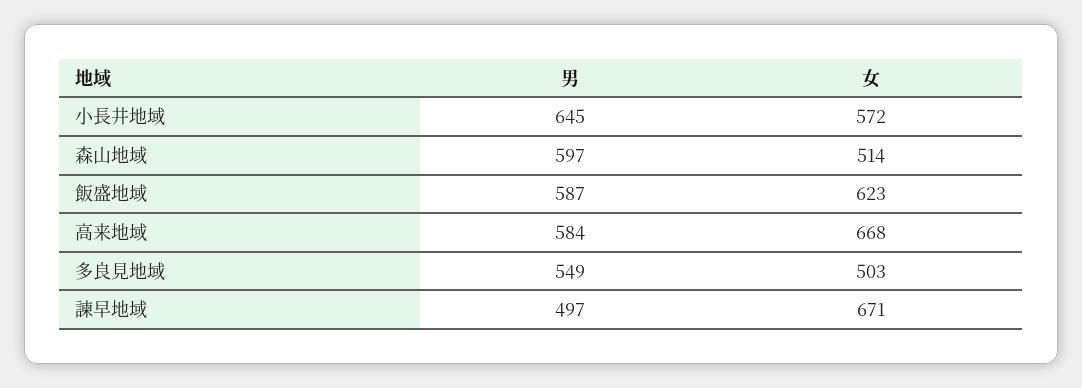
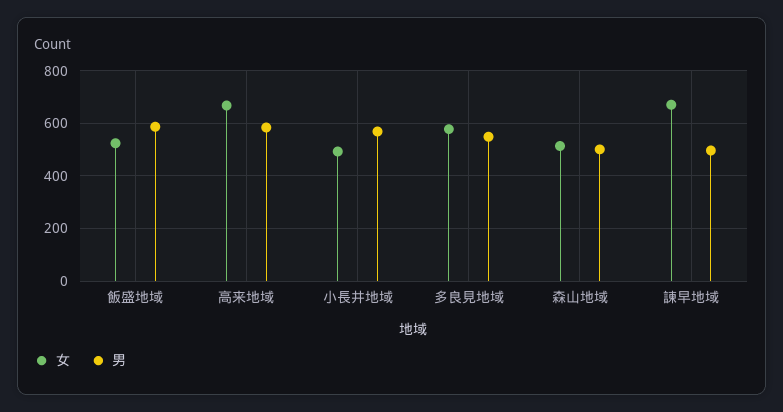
  {
    "男": {
-     "小長井地域": 645,
+     "小長井地域": 575,
-     "森山地域": 597,
+     "森山地域": 500,
      "飯盛地域": 587,
      "高来地域": 584,
      "多良見地域": 549,
      "諫早地域": 497
    },
    "女": {
-     "小長井地域": 572,
+     "小長井地域": 500,
      "森山地域": 514,
-     "飯盛地域": 623,
+     "飯盛地域": 525,
      "高来地域": 668,
-     "多良見地域": 503,
+     "多良見地域": 575,
      "諫早地域": 671
    }
  }

